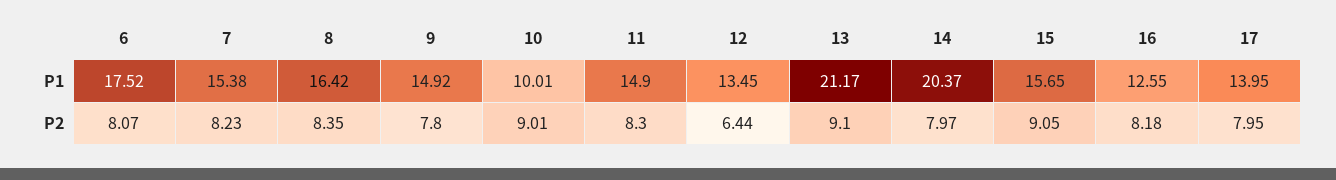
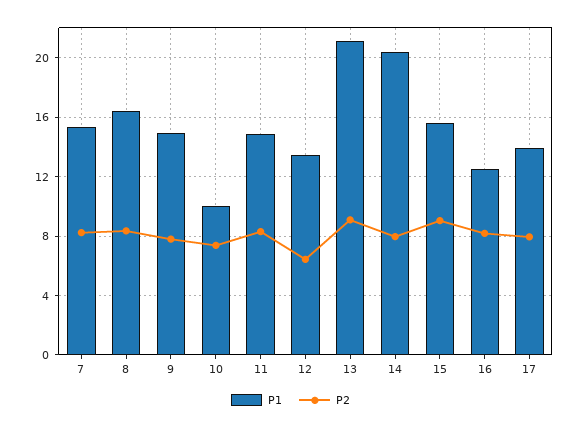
  {
    "P1": {
-     "6": 17.52,
      "7": 15.38,
      "8": 16.42,
      "9": 14.92,
      "10": 10.01,
      "11": 14.9,
      "12": 13.45,
      "13": 21.17,
      "14": 20.37,
      "15": 15.65,
      "16": 12.55,
      "17": 13.95
    },
    "P2": {
-     "6": 8.07,
      "7": 8.23,
      "8": 8.35,
      "9": 7.8,
-     "10": 9.01,
+     "10": 7.5,
      "11": 8.3,
      "12": 6.44,
      "13": 9.1,
      "14": 7.97,
      "15": 9.05,
      "16": 8.18,
      "17": 7.95
    }
  }

